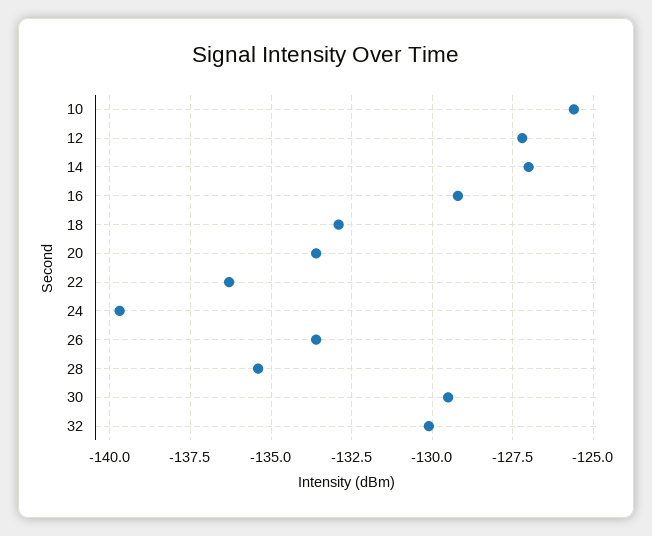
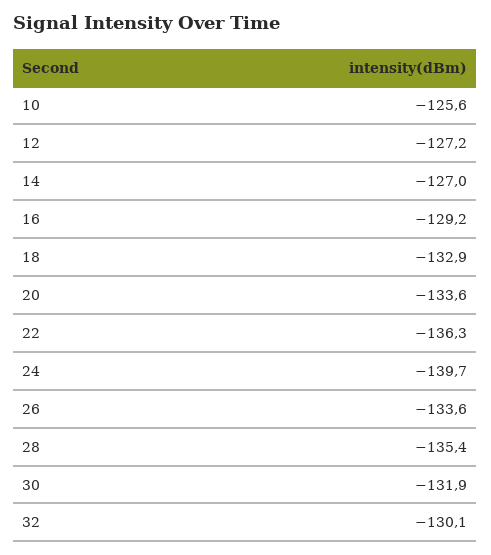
  {
    "10": -125.6,
    "12": -127.2,
    "14": -127,
    "16": -129.2,
    "18": -132.9,
    "20": -133.6,
    "22": -136.3,
    "24": -139.7,
    "26": -133.6,
    "28": -135.4,
-   "30": -129.5,
+   "30": -131.9,
    "32": -130.1
  }

